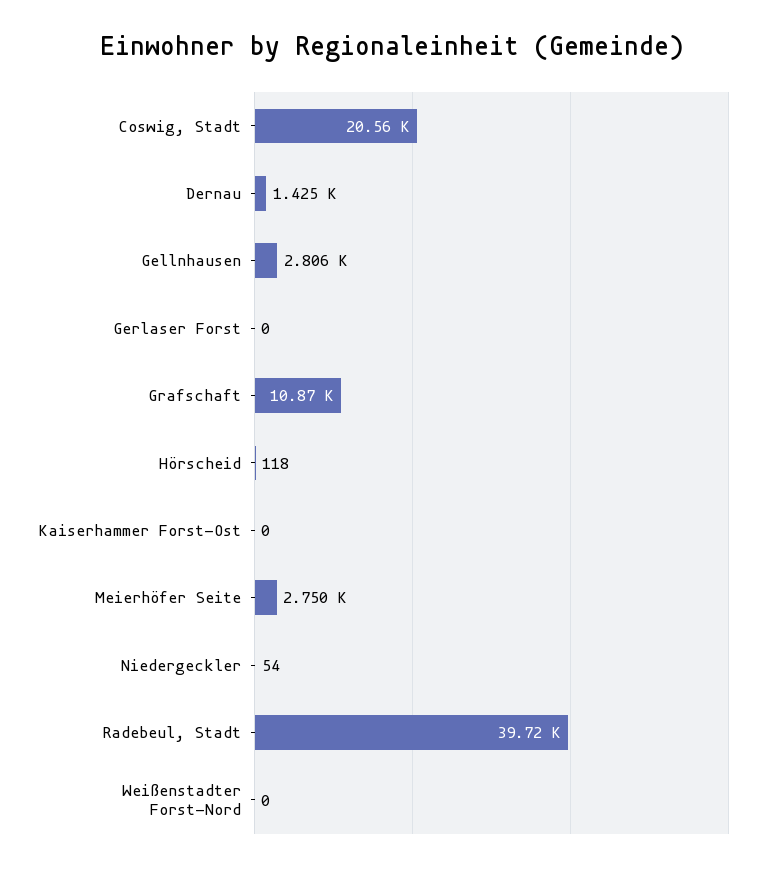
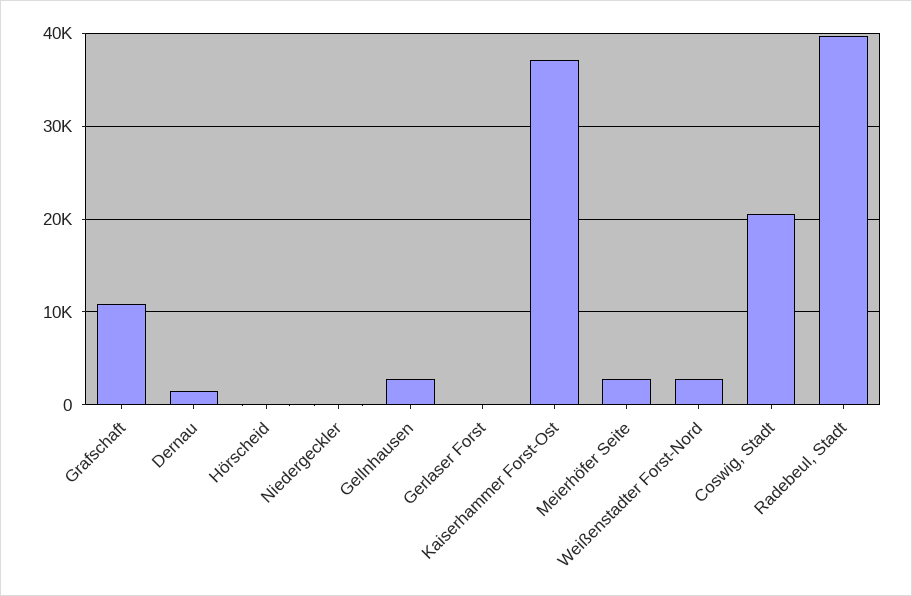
  {
    "Coswig, Stadt": 20560,
    "Dernau": 1425,
    "Gellnhausen": 2806,
    "Gerlaser Forst": 0,
    "Grafschaft": 10870,
    "Hörscheid": 118,
-   "Kaiserhammer Forst-Ost": 0,
+   "Kaiserhammer Forst-Ost": 37000,
    "Meierhöfer Seite": 2750,
    "Niedergeckler": 54,
    "Radebeul, Stadt": 39720,
-   "Weißenstadter Forst-Nord": 0
+   "Weißenstadter Forst-Nord": 3000
  }

